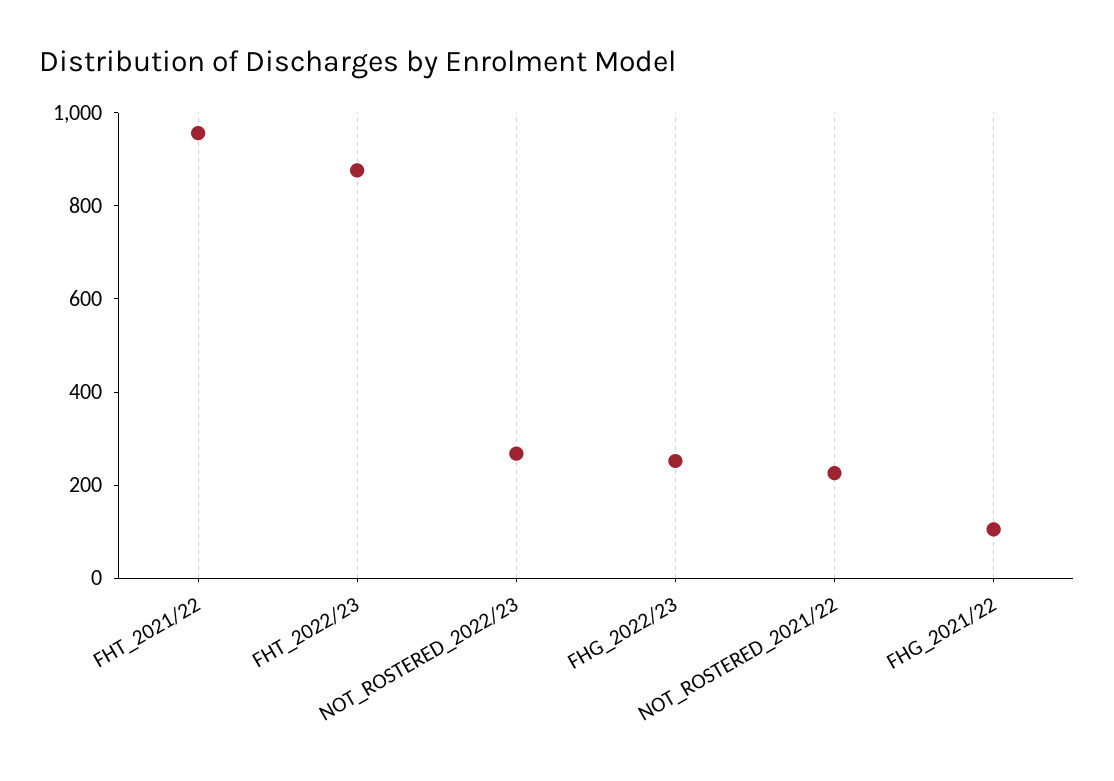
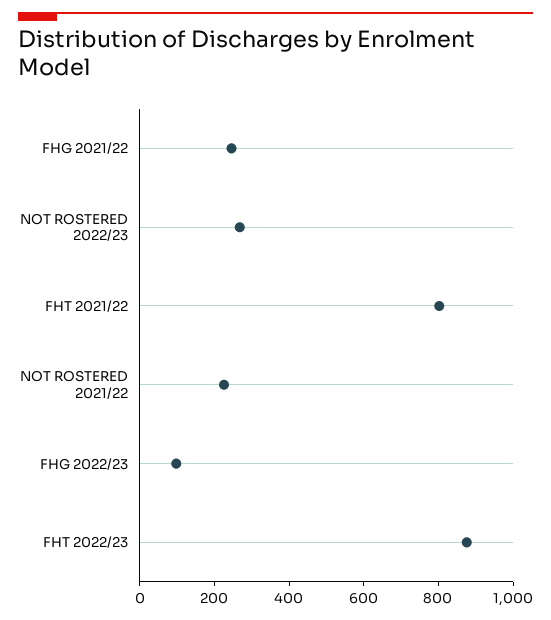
  {
-   "FHT_2021/22": 950,
+   "FHT_2021/22": 800,
    "FHT_2022/23": 900,
    "NOT_ROSTERED_2022/23": 250,
-   "FHG_2022/23": 250,
+   "FHG_2022/23": 100,
    "NOT_ROSTERED_2021/22": 250,
-   "FHG_2021/22": 100
+   "FHG_2021/22": 250
  }

